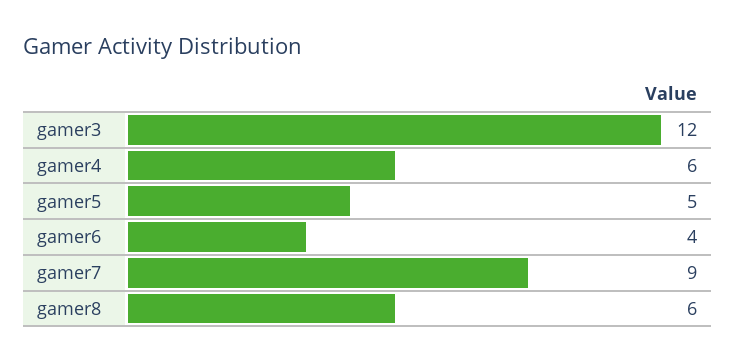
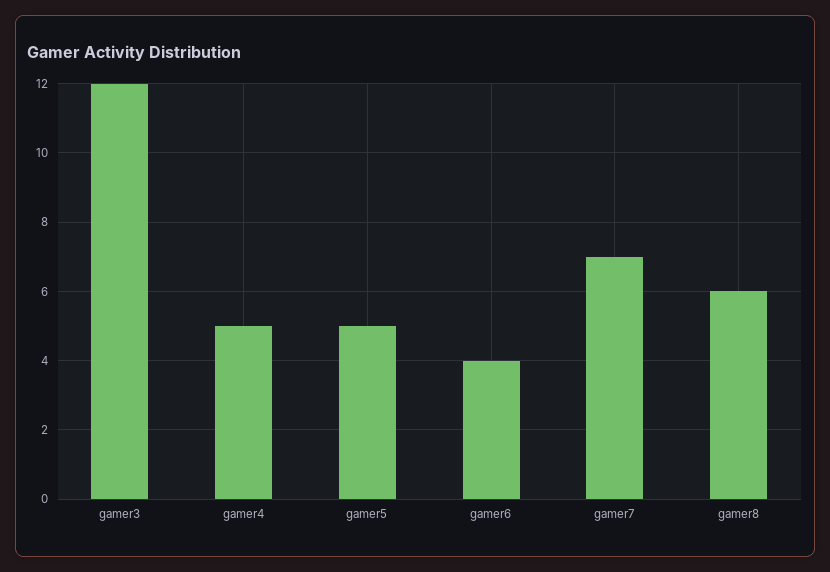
  {
    "gamer3": 12,
-   "gamer4": 6,
+   "gamer4": 5,
    "gamer5": 5,
    "gamer6": 4,
-   "gamer7": 9,
+   "gamer7": 7,
    "gamer8": 6
  }

